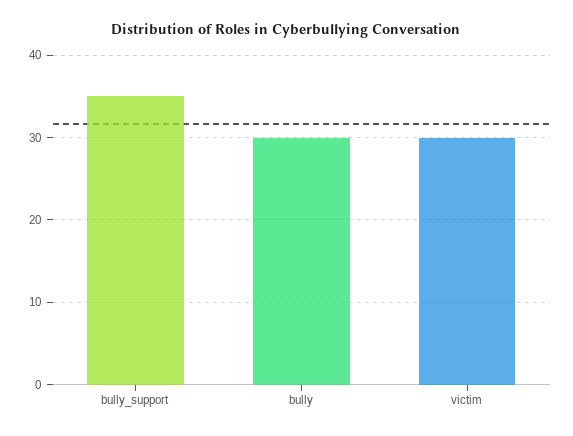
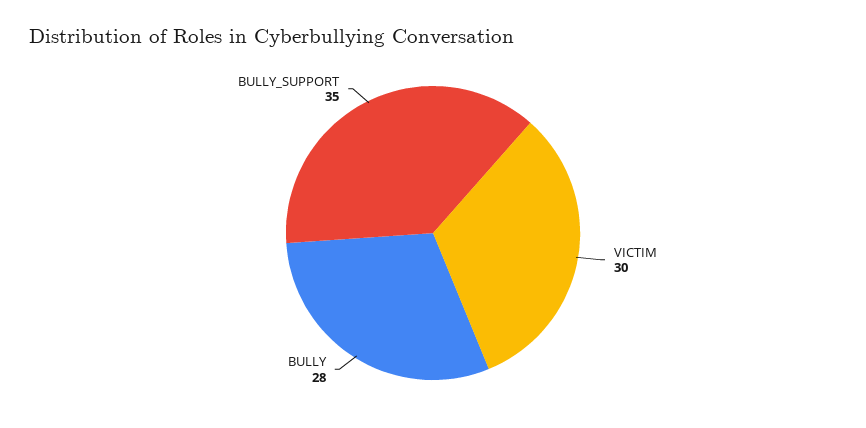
  {
    "bully_support": 35,
-   "bully": 30,
+   "bully": 28,
    "victim": 30
  }

